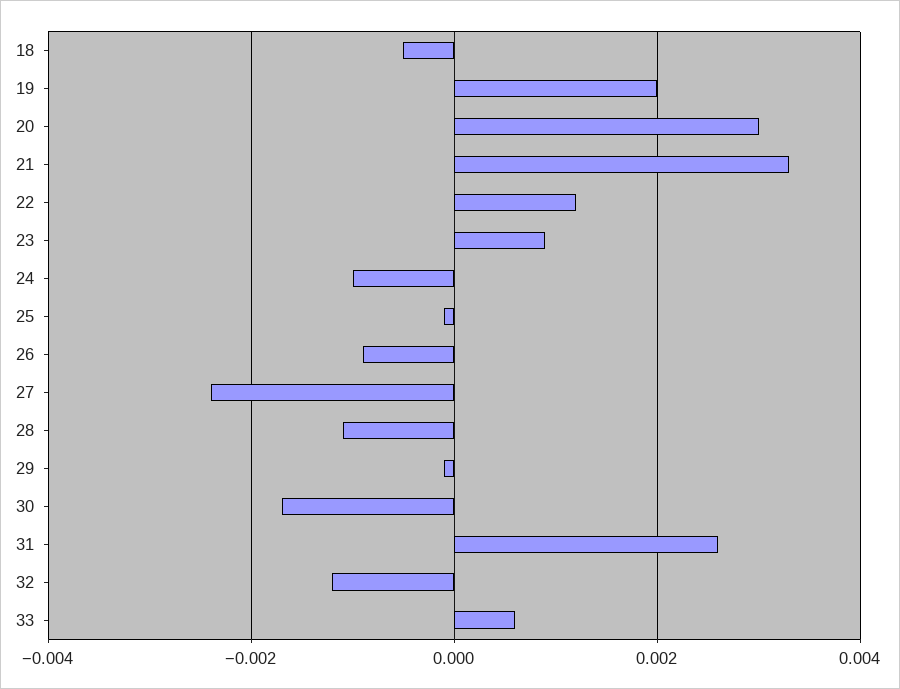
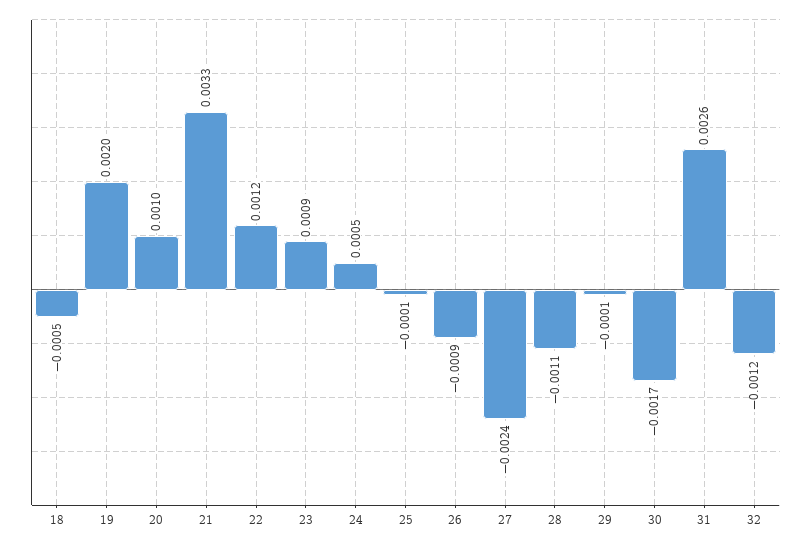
  {
    "18": -0.0005,
    "19": 0.002,
-   "20": 0.003,
+   "20": 0.001,
    "21": 0.0033,
    "22": 0.0012,
    "23": 0.0009,
-   "24": -0.001,
+   "24": 0.0005,
    "25": -0.0001,
    "26": -0.0009,
    "27": -0.0024,
    "28": -0.0011,
    "29": -0.0001,
    "30": -0.0017,
    "31": 0.0026,
-   "32": -0.0012,
+   "32": -0.0012
-   "33": 0.0005
  }

